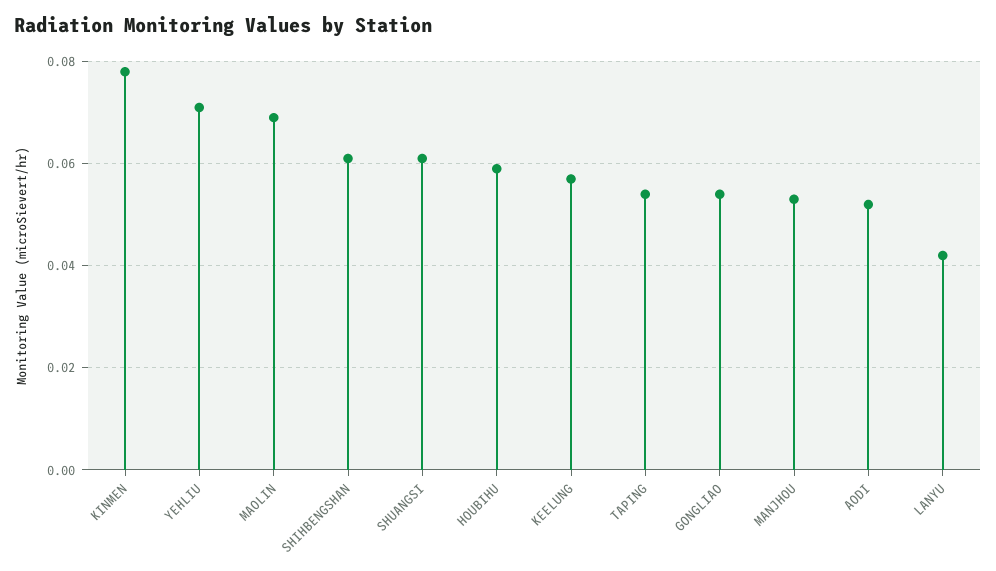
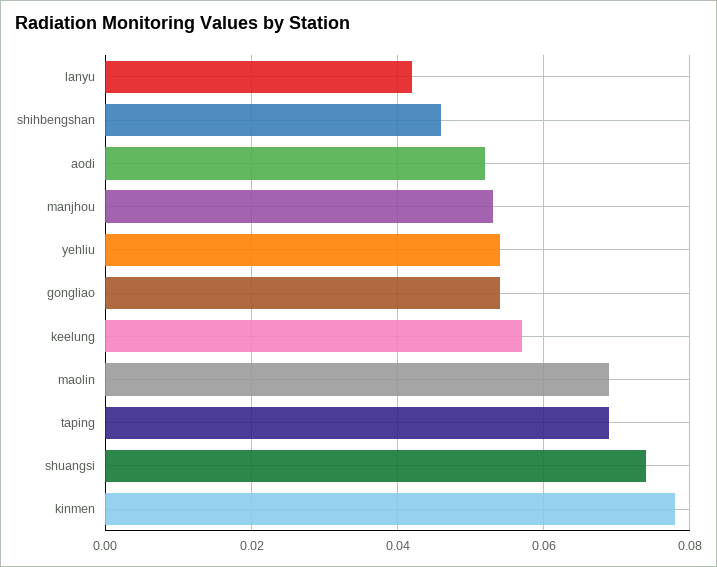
  {
    "KINMEN": 0.08,
-   "YEHLIU": 0.07,
+   "YEHLIU": 0.055,
    "MAOLIN": 0.07,
-   "SHIHBENGSHAN": 0.06,
+   "SHIHBENGSHAN": 0.045,
-   "SHUANGSI": 0.06,
+   "SHUANGSI": 0.075,
-   "HOUBIHU": 0.06,
    "KEELUNG": 0.055,
-   "TAPING": 0.055,
+   "TAPING": 0.07,
    "GONGLIAO": 0.055,
    "MANJHOU": 0.055,
    "AODI": 0.05,
    "LANYU": 0.04
  }

